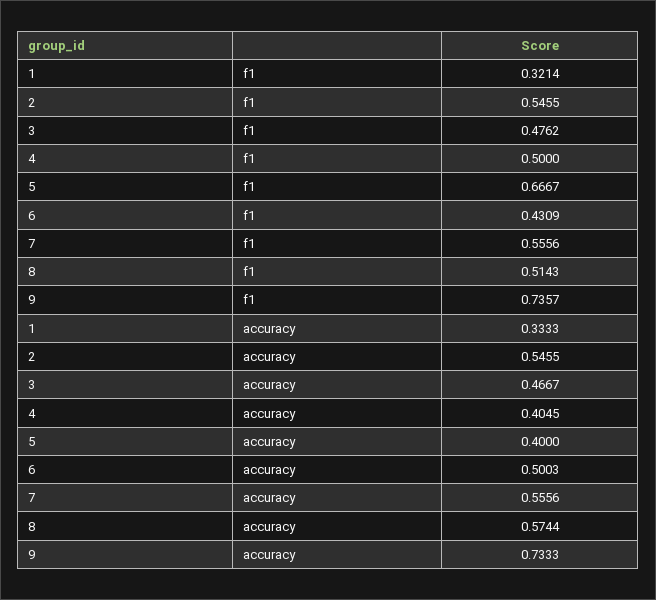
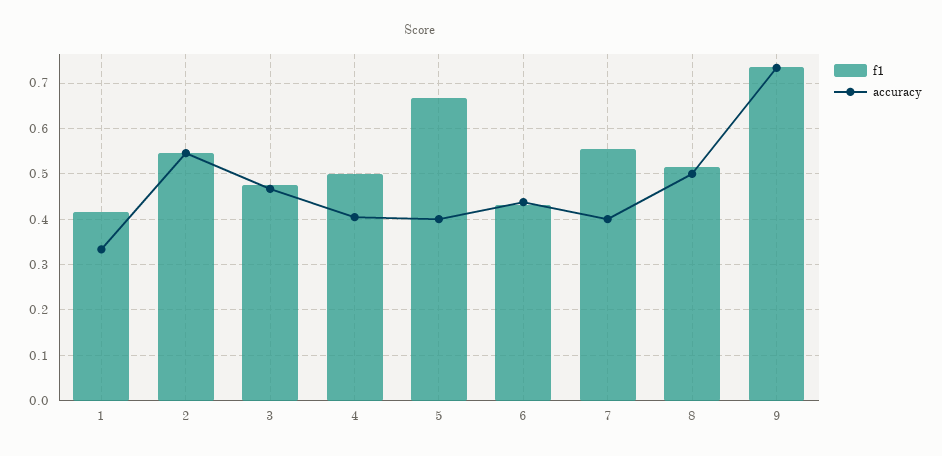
  {
    "f1": {
-     "1": 0.3214,
+     "1": 0.42,
      "2": 0.5455,
      "3": 0.4762,
      "4": 0.5,
      "5": 0.6667,
      "6": 0.4309,
      "7": 0.5556,
      "8": 0.5143,
      "9": 0.7357
    },
    "accuracy": {
      "1": 0.3333,
      "2": 0.5455,
      "3": 0.4667,
      "4": 0.4045,
      "5": 0.4,
-     "6": 0.5003,
+     "6": 0.44,
-     "7": 0.5556,
+     "7": 0.4,
-     "8": 0.5744,
+     "8": 0.5,
      "9": 0.7333
    }
  }

